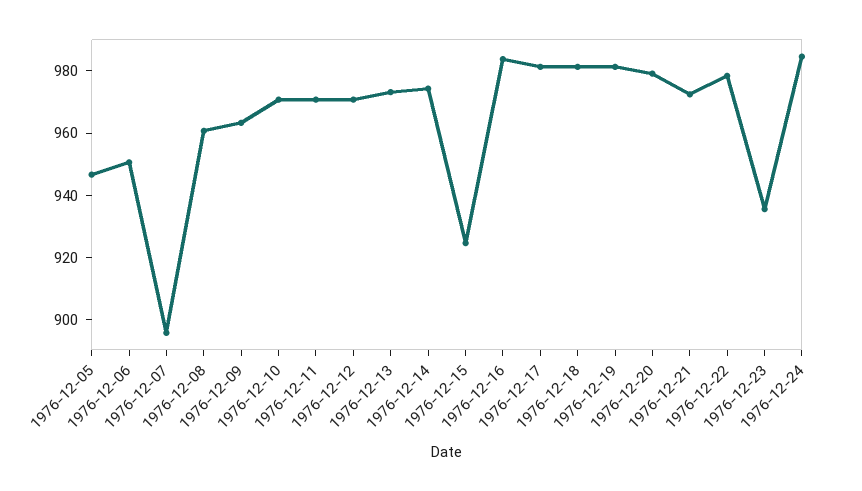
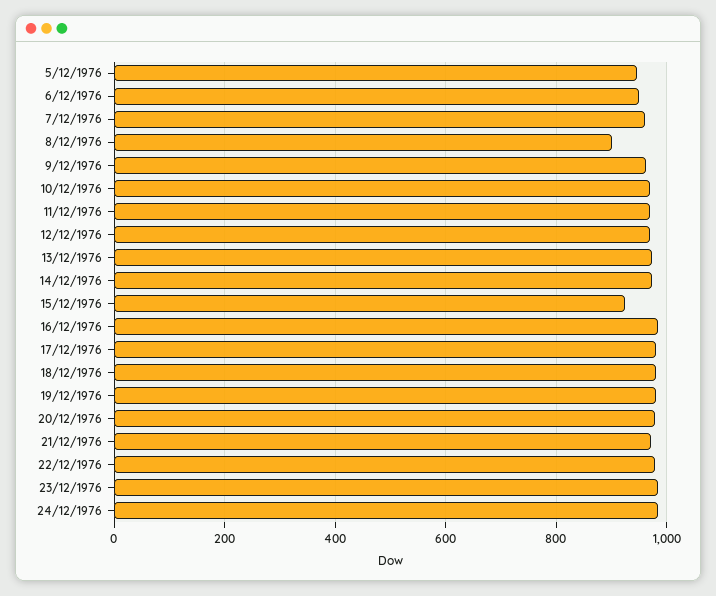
  {
    "1976-12-05": 945,
    "1976-12-06": 950,
-   "1976-12-07": 895,
+   "1976-12-07": 960,
-   "1976-12-08": 960,
+   "1976-12-08": 900,
    "1976-12-09": 965,
    "1976-12-10": 970,
    "1976-12-11": 970,
    "1976-12-12": 970,
    "1976-12-13": 975,
    "1976-12-14": 975,
    "1976-12-15": 925,
    "1976-12-16": 985,
    "1976-12-17": 980,
    "1976-12-18": 980,
    "1976-12-19": 980,
    "1976-12-20": 980,
    "1976-12-21": 970,
    "1976-12-22": 980,
-   "1976-12-23": 935,
+   "1976-12-23": 980,
    "1976-12-24": 985
  }

